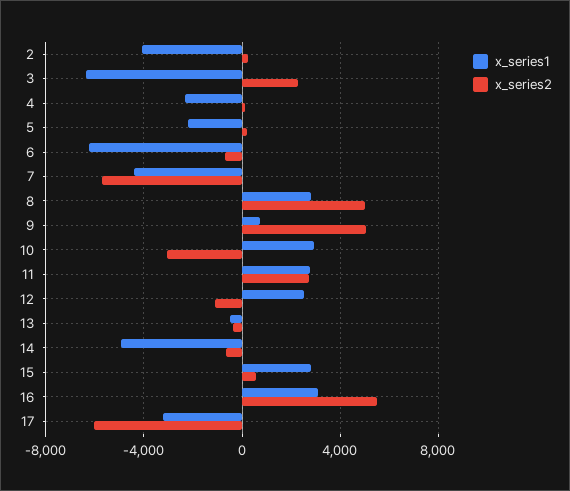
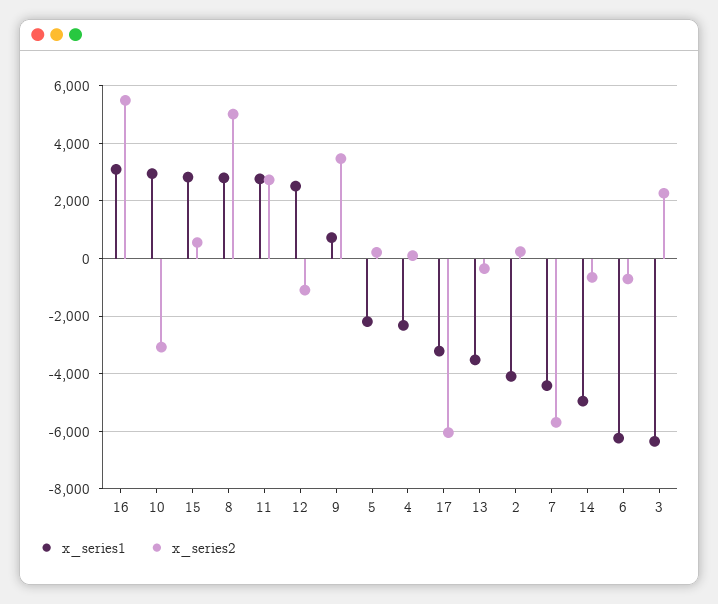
  {
    "x_series1": {
      "2": -4000,
      "3": -6250,
      "4": -2250,
      "5": -2250,
      "6": -6250,
      "7": -4500,
      "8": 2750,
      "9": 750,
      "10": 3000,
      "11": 2750,
      "12": 2500,
-     "13": -500,
+     "13": -3500,
      "14": -5000,
      "15": 2750,
      "16": 3000,
      "17": -3250
    },
    "x_series2": {
      "2": 250,
      "3": 2250,
      "4": 0,
      "5": 250,
      "6": -750,
      "7": -5750,
      "8": 5000,
-     "9": 5000,
+     "9": 3500,
      "10": -3000,
      "11": 2750,
      "12": -1000,
      "13": -250,
      "14": -750,
      "15": 500,
      "16": 5500,
      "17": -6000
    }
  }

